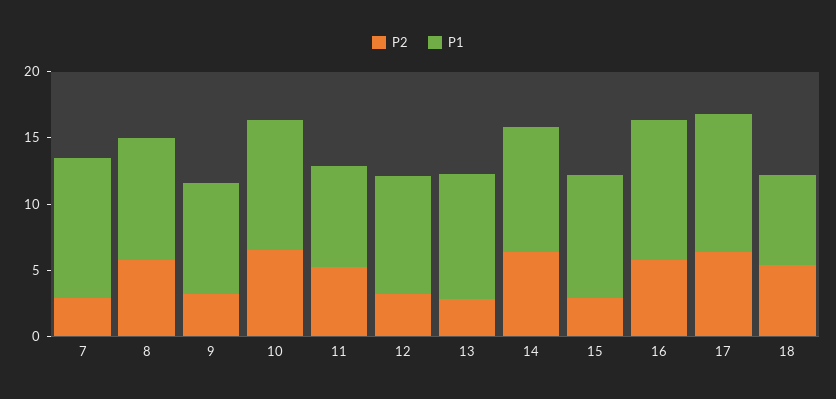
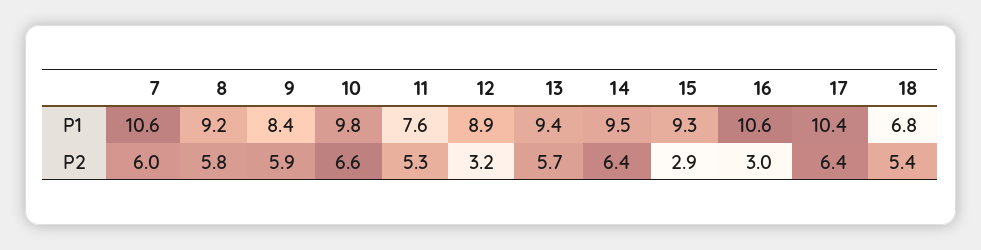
  {
    "P2": {
-     "7": 3,
+     "7": 6,
      "8": 5.8,
-     "9": 3,
+     "9": 5.9,
      "10": 6.6,
      "11": 5.3,
      "12": 3.2,
-     "13": 3,
+     "13": 5.7,
      "14": 6.4,
      "15": 2.9,
-     "16": 6,
+     "16": 3,
      "17": 6.4,
      "18": 5.4
    },
    "P1": {
      "7": 10.6,
      "8": 9.2,
      "9": 8.4,
      "10": 9.8,
      "11": 7.6,
      "12": 8.9,
      "13": 9.4,
      "14": 9.5,
      "15": 9.3,
      "16": 10.6,
      "17": 10.4,
      "18": 6.8
    }
  }

